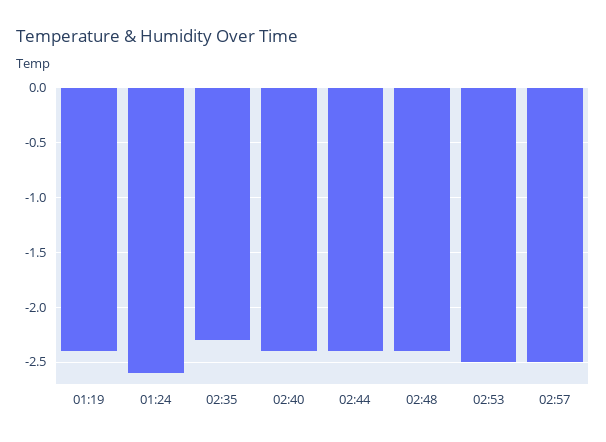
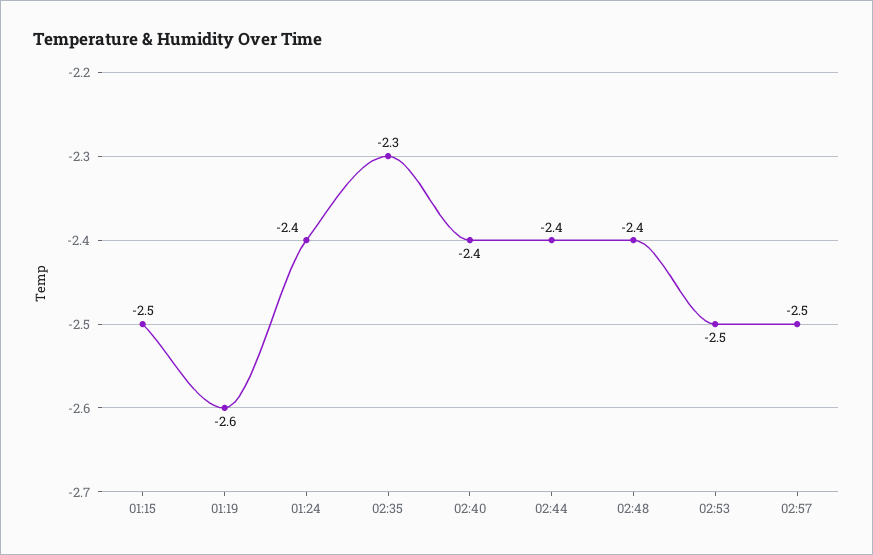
  {
-   "01:19": -2.4,
+   "01:19": -2.6,
-   "01:24": -2.6,
+   "01:24": -2.4,
    "02:35": -2.3,
    "02:40": -2.4,
    "02:44": -2.4,
    "02:48": -2.4,
    "02:53": -2.5,
-   "02:57": -2.5
+   "02:57": -2.5,
+   "01:15": -2.5
  }

